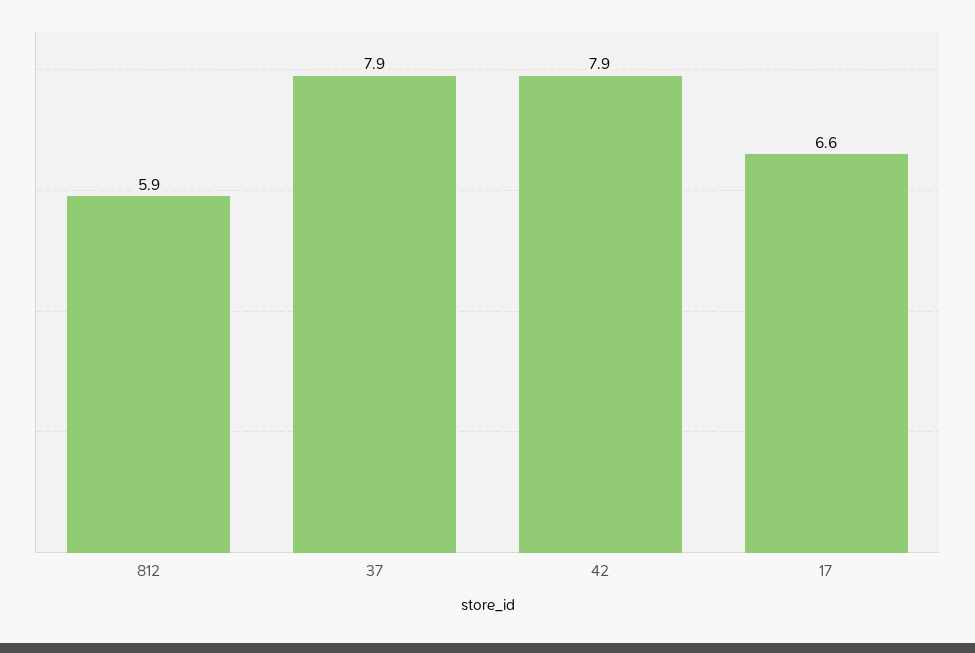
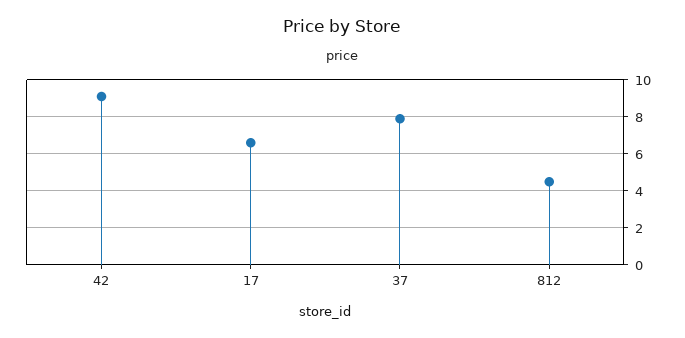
  {
-   "812": 5.9,
+   "812": 4.5,
    "37": 7.9,
-   "42": 7.9,
+   "42": 9,
    "17": 6.6
  }

